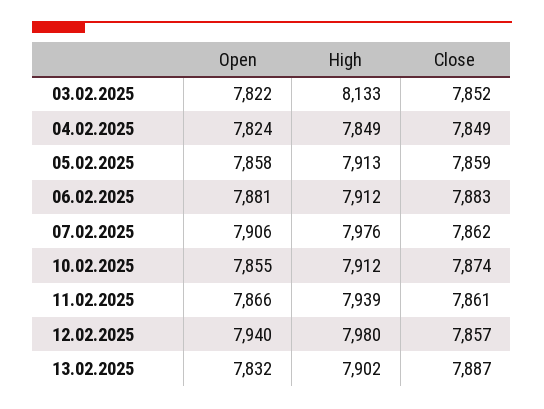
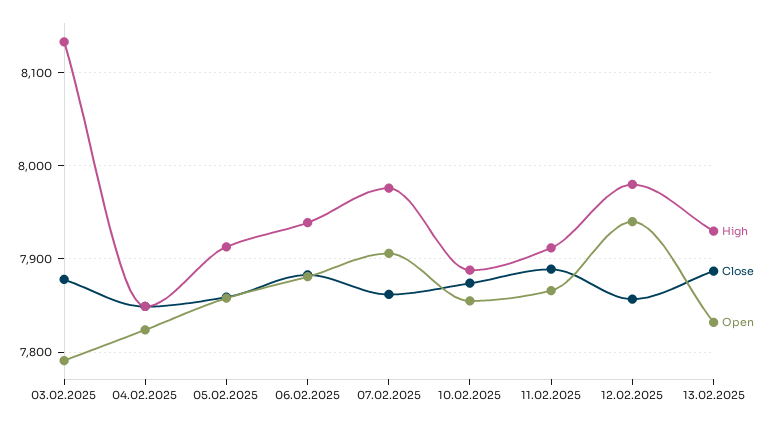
  {
    "Open": {
-     "03.02.2025": 7822,
+     "03.02.2025": 7790,
      "04.02.2025": 7824,
      "05.02.2025": 7858,
      "06.02.2025": 7881,
      "07.02.2025": 7906,
      "10.02.2025": 7855,
      "11.02.2025": 7866,
      "12.02.2025": 7940,
      "13.02.2025": 7832
    },
    "High": {
      "03.02.2025": 8133,
      "04.02.2025": 7849,
      "05.02.2025": 7913,
-     "06.02.2025": 7912,
+     "06.02.2025": 7940,
      "07.02.2025": 7976,
-     "10.02.2025": 7912,
+     "10.02.2025": 7890,
-     "11.02.2025": 7939,
+     "11.02.2025": 7910,
      "12.02.2025": 7980,
-     "13.02.2025": 7902
+     "13.02.2025": 7930
    },
    "Close": {
-     "03.02.2025": 7852,
+     "03.02.2025": 7880,
      "04.02.2025": 7849,
      "05.02.2025": 7859,
      "06.02.2025": 7883,
      "07.02.2025": 7862,
      "10.02.2025": 7874,
-     "11.02.2025": 7861,
+     "11.02.2025": 7890,
      "12.02.2025": 7857,
      "13.02.2025": 7887
    }
  }

